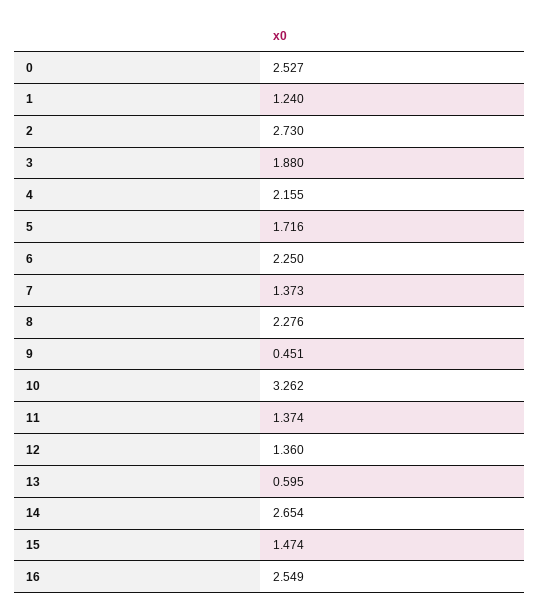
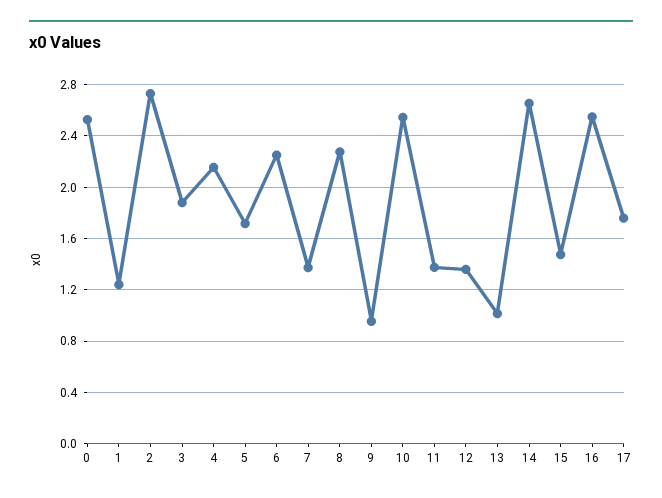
  {
    "0": 2.527,
    "1": 1.24,
    "2": 2.73,
    "3": 1.88,
    "4": 2.155,
    "5": 1.716,
    "6": 2.25,
    "7": 1.373,
    "8": 2.276,
-   "9": 0.451,
+   "9": 0.95,
-   "10": 3.262,
+   "10": 2.55,
    "11": 1.374,
    "12": 1.36,
-   "13": 0.595,
+   "13": 1,
    "14": 2.654,
    "15": 1.474,
-   "16": 2.549
+   "16": 2.549,
+   "17": 1.75
  }

